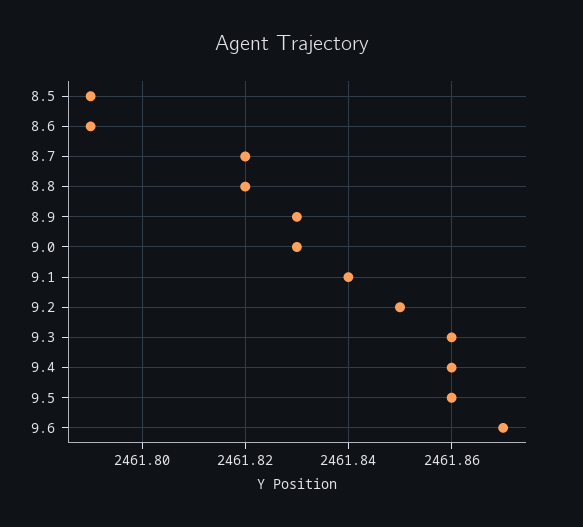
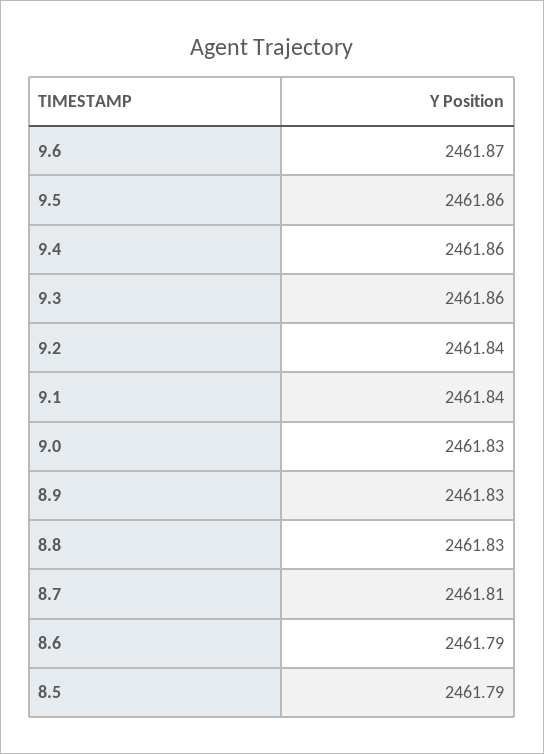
  {
    "8.5": 2461.79,
    "8.6": 2461.79,
-   "8.7": 2461.82,
+   "8.7": 2461.81,
-   "8.8": 2461.82,
+   "8.8": 2461.83,
    "8.9": 2461.83,
    "9.0": 2461.83,
    "9.1": 2461.84,
-   "9.2": 2461.85,
+   "9.2": 2461.84,
    "9.3": 2461.86,
    "9.4": 2461.86,
    "9.5": 2461.86,
    "9.6": 2461.87
  }

